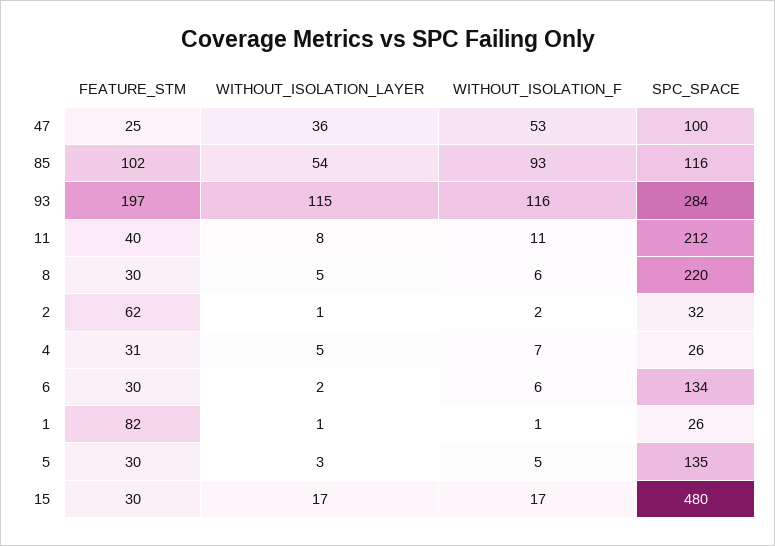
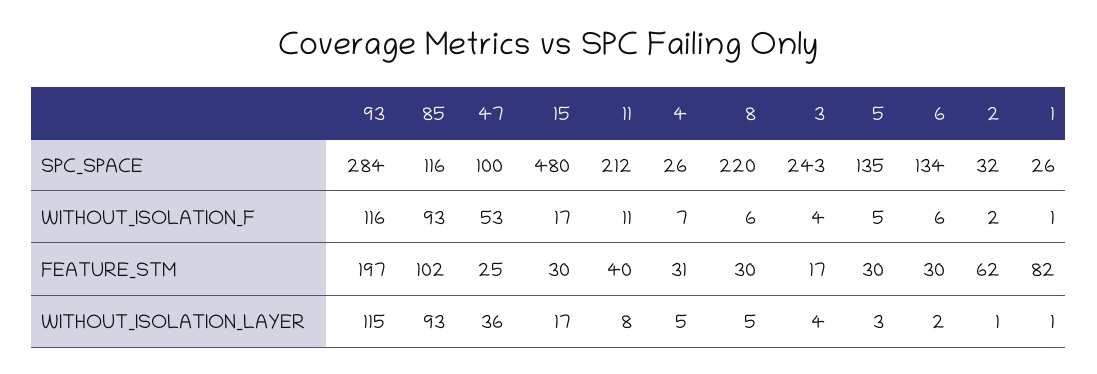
  {
    "FEATURE_STM": {
      "47": 25,
      "85": 102,
      "93": 197,
      "11": 40,
      "8": 30,
      "2": 62,
      "4": 31,
      "6": 30,
      "1": 82,
      "5": 30,
-     "15": 30
+     "15": 30,
+     "3": 17
    },
    "WITHOUT_ISOLATION_LAYER": {
      "47": 36,
-     "85": 54,
+     "85": 93,
      "93": 115,
      "11": 8,
      "8": 5,
      "2": 1,
      "4": 5,
      "6": 2,
      "1": 1,
      "5": 3,
-     "15": 17
+     "15": 17,
+     "3": 4
    },
    "WITHOUT_ISOLATION_F": {
      "47": 53,
      "85": 93,
      "93": 116,
      "11": 11,
      "8": 6,
      "2": 2,
      "4": 7,
      "6": 6,
      "1": 1,
      "5": 5,
-     "15": 17
+     "15": 17,
+     "3": 4
    },
    "SPC_SPACE": {
      "47": 100,
      "85": 116,
      "93": 284,
      "11": 212,
      "8": 220,
      "2": 32,
      "4": 26,
      "6": 134,
      "1": 26,
      "5": 135,
-     "15": 480
+     "15": 480,
+     "3": 243
    }
  }

